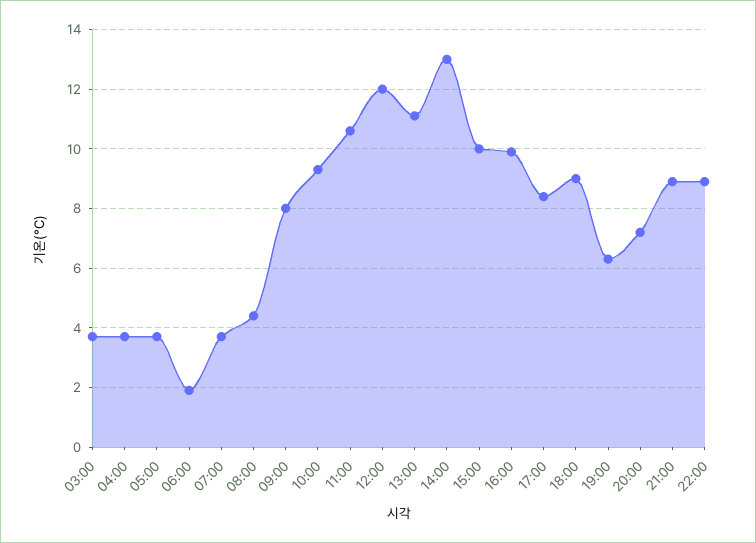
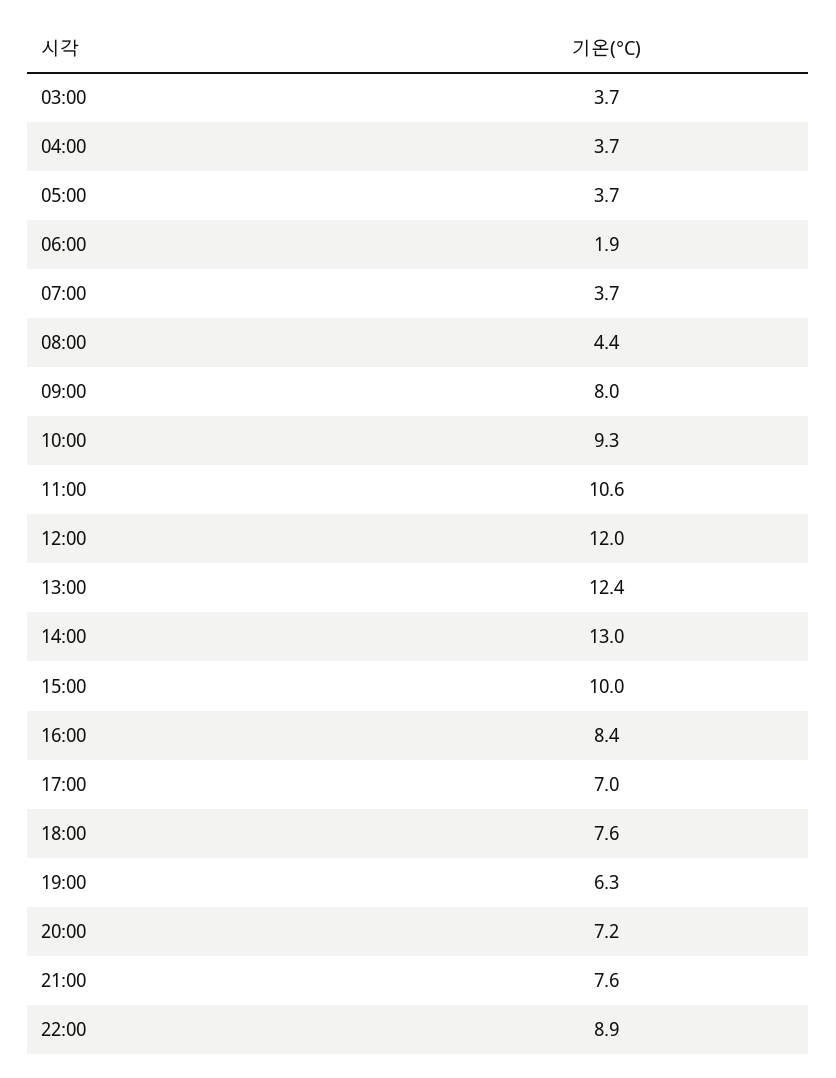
  {
    "03:00": 3.7,
    "04:00": 3.7,
    "05:00": 3.7,
    "06:00": 1.9,
    "07:00": 3.7,
    "08:00": 4.4,
    "09:00": 8,
    "10:00": 9.3,
    "11:00": 10.6,
    "12:00": 12,
-   "13:00": 11,
+   "13:00": 12.4,
    "14:00": 13,
    "15:00": 10,
-   "16:00": 10,
+   "16:00": 8.4,
-   "17:00": 8.5,
+   "17:00": 7,
-   "18:00": 9,
+   "18:00": 7.6,
    "19:00": 6.3,
    "20:00": 7.2,
-   "21:00": 9,
+   "21:00": 7.6,
    "22:00": 8.9
  }

